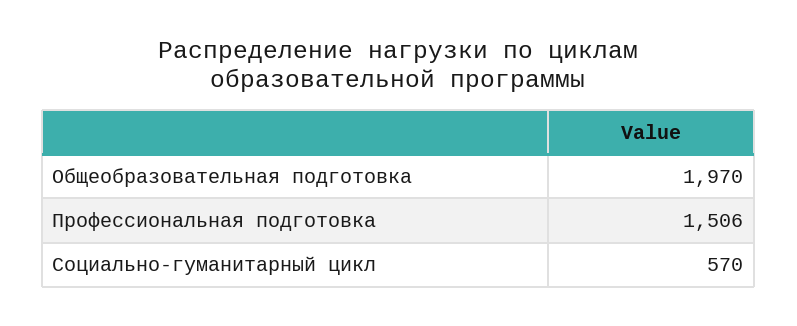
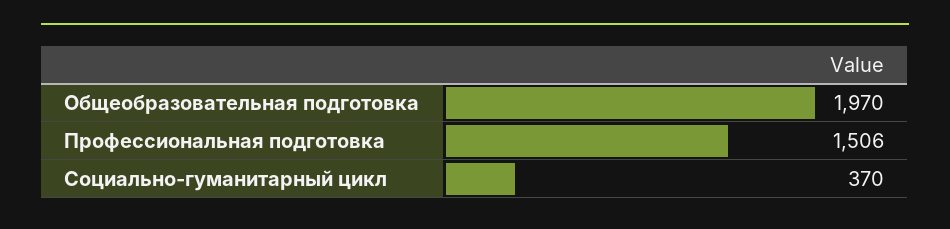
  {
    "Общеобразовательная подготовка": 1970,
    "Профессиональная подготовка": 1506,
-   "Социально-гуманитарный цикл": 570
+   "Социально-гуманитарный цикл": 370
  }

